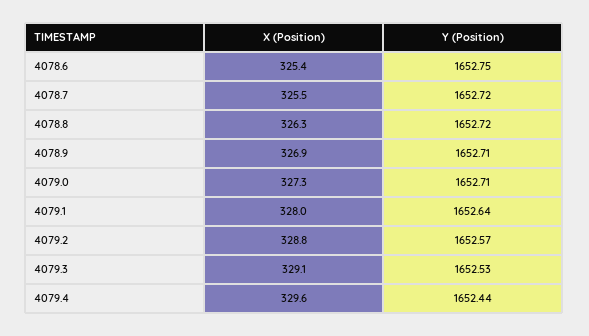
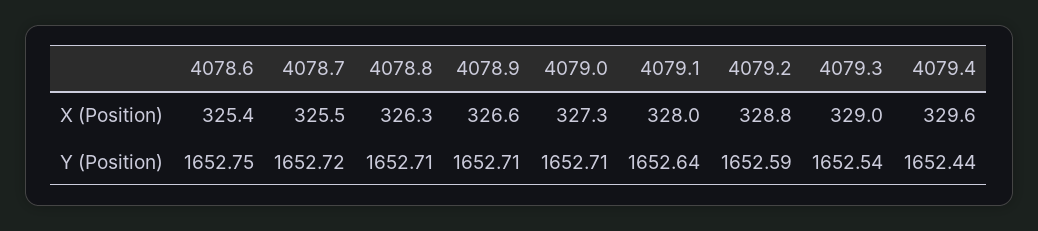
  {
    "X (Position)": {
      "4078.6": 325.4,
      "4078.7": 325.5,
      "4078.8": 326.3,
-     "4078.9": 326.9,
+     "4078.9": 326.6,
      "4079.0": 327.3,
      "4079.1": 328,
      "4079.2": 328.8,
-     "4079.3": 329.1,
+     "4079.3": 329,
      "4079.4": 329.6
    },
    "Y (Position)": {
      "4078.6": 1652.75,
      "4078.7": 1652.72,
-     "4078.8": 1652.72,
+     "4078.8": 1652.71,
      "4078.9": 1652.71,
      "4079.0": 1652.71,
      "4079.1": 1652.64,
-     "4079.2": 1652.57,
+     "4079.2": 1652.59,
-     "4079.3": 1652.53,
+     "4079.3": 1652.54,
      "4079.4": 1652.44
    }
  }

